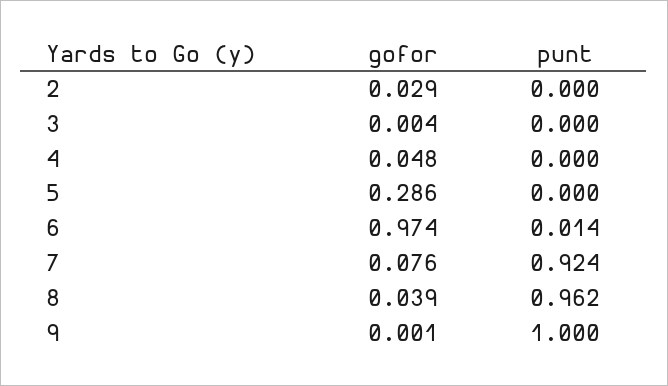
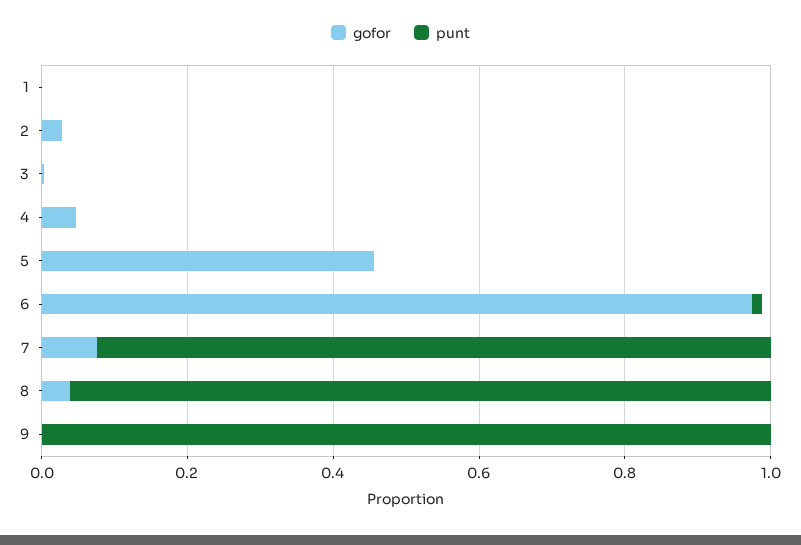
  {
    "gofor": {
      "2": 0.029,
      "3": 0.004,
      "4": 0.048,
-     "5": 0.286,
+     "5": 0.45,
      "6": 0.974,
      "7": 0.076,
      "8": 0.039,
-     "9": 0.001
+     "9": 0.001,
+     "1": 0
    },
    "punt": {
      "2": 0,
      "3": 0,
      "4": 0,
      "5": 0,
      "6": 0.014,
      "7": 0.924,
      "8": 0.962,
-     "9": 1
+     "9": 1,
+     "1": 0
    }
  }

